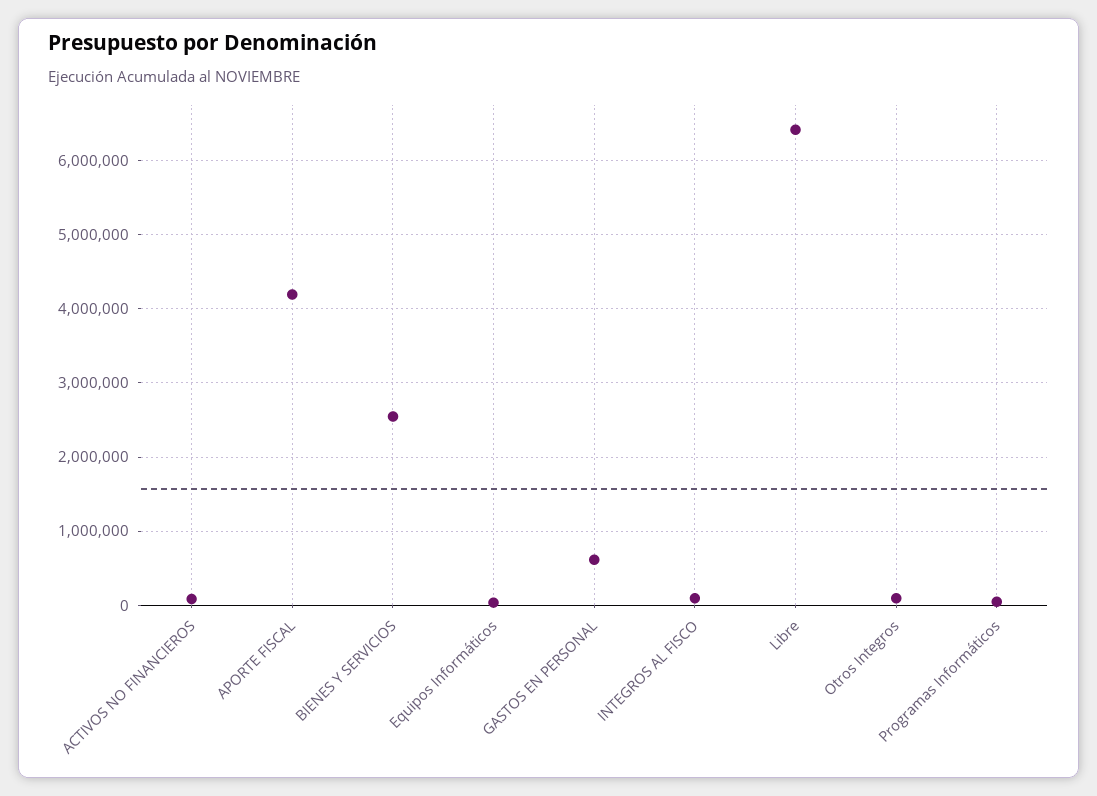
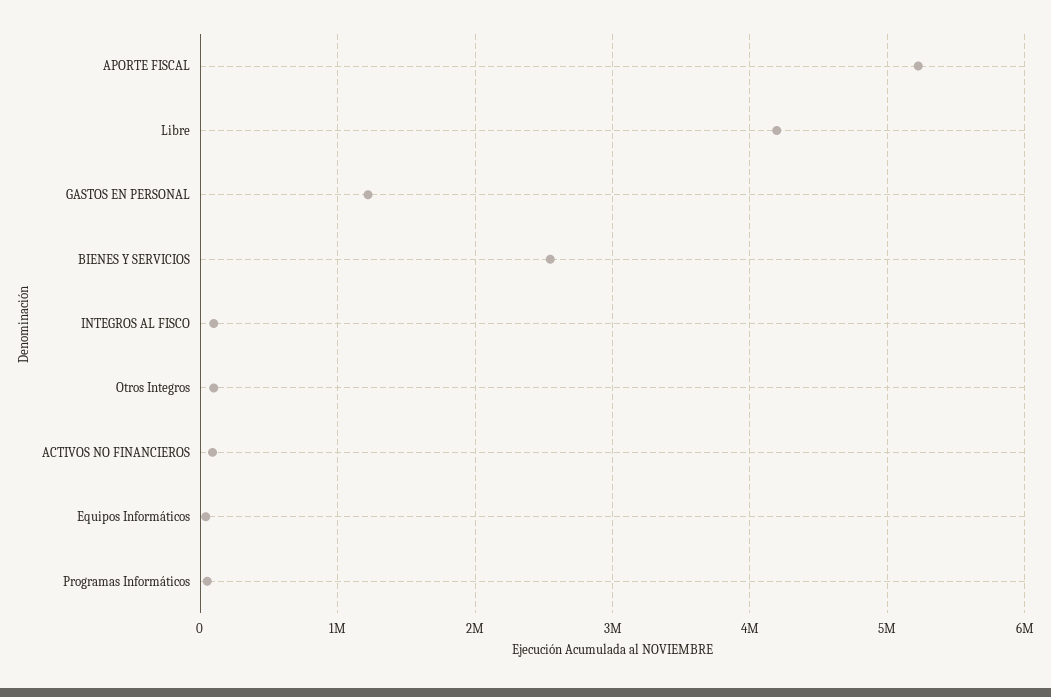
  {
    "ACTIVOS NO FINANCIEROS": 100000,
-   "APORTE FISCAL": 4200000,
+   "APORTE FISCAL": 5200000,
    "BIENES Y SERVICIOS": 2500000,
    "Equipos Informáticos": 0,
-   "GASTOS EN PERSONAL": 600000,
+   "GASTOS EN PERSONAL": 1200000,
    "INTEGROS AL FISCO": 100000,
-   "Libre": 6400000,
+   "Libre": 4200000,
    "Otros Integros": 100000,
    "Programas Informáticos": 0
  }

